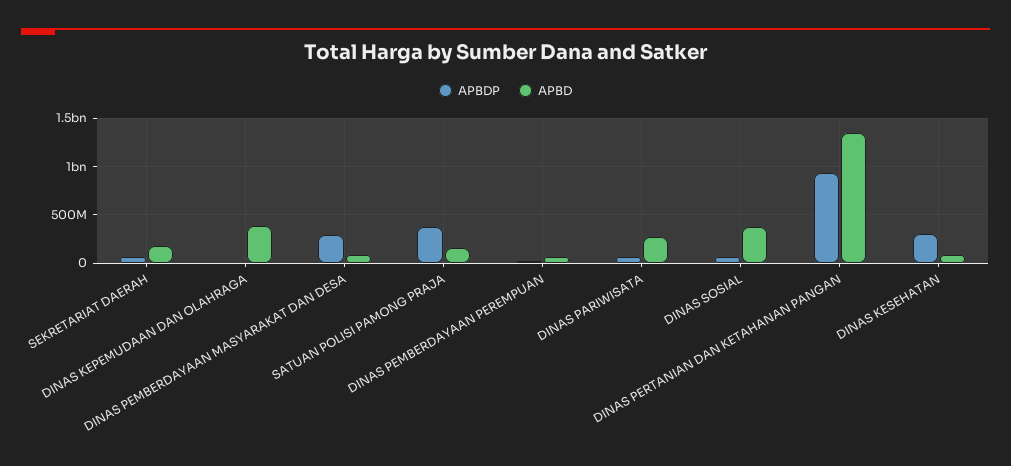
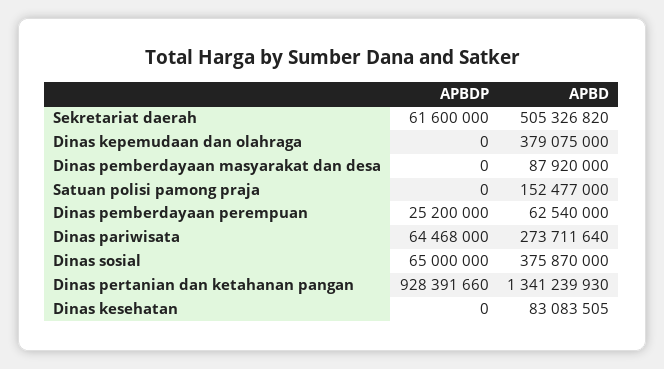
  {
    "APBDP": {
      "SEKRETARIAT DAERAH": 61600000,
      "DINAS KEPEMUDAAN DAN OLAHRAGA": 0,
-     "DINAS PEMBERDAYAAN MASYARAKAT DAN DESA": 300000000,
+     "DINAS PEMBERDAYAAN MASYARAKAT DAN DESA": 0,
-     "SATUAN POLISI PAMONG PRAJA": 400000000,
+     "SATUAN POLISI PAMONG PRAJA": 0,
      "DINAS PEMBERDAYAAN PEREMPUAN": 25200000,
      "DINAS PARIWISATA": 64468000,
      "DINAS SOSIAL": 65000000,
      "DINAS PERTANIAN DAN KETAHANAN PANGAN": 928391660,
-     "DINAS KESEHATAN": 300000000
+     "DINAS KESEHATAN": 0
    },
    "APBD": {
-     "SEKRETARIAT DAERAH": 200000000,
+     "SEKRETARIAT DAERAH": 505326820,
      "DINAS KEPEMUDAAN DAN OLAHRAGA": 379075000,
      "DINAS PEMBERDAYAAN MASYARAKAT DAN DESA": 87920000,
      "SATUAN POLISI PAMONG PRAJA": 152477000,
      "DINAS PEMBERDAYAAN PEREMPUAN": 62540000,
      "DINAS PARIWISATA": 273711640,
      "DINAS SOSIAL": 375870000,
      "DINAS PERTANIAN DAN KETAHANAN PANGAN": 1341239930,
      "DINAS KESEHATAN": 83083505
    }
  }

